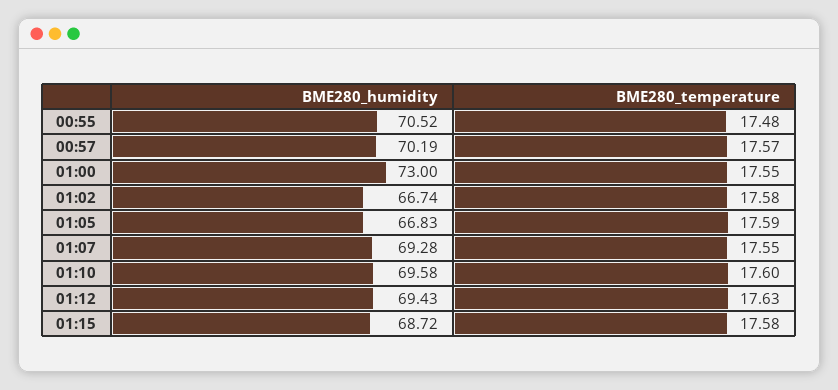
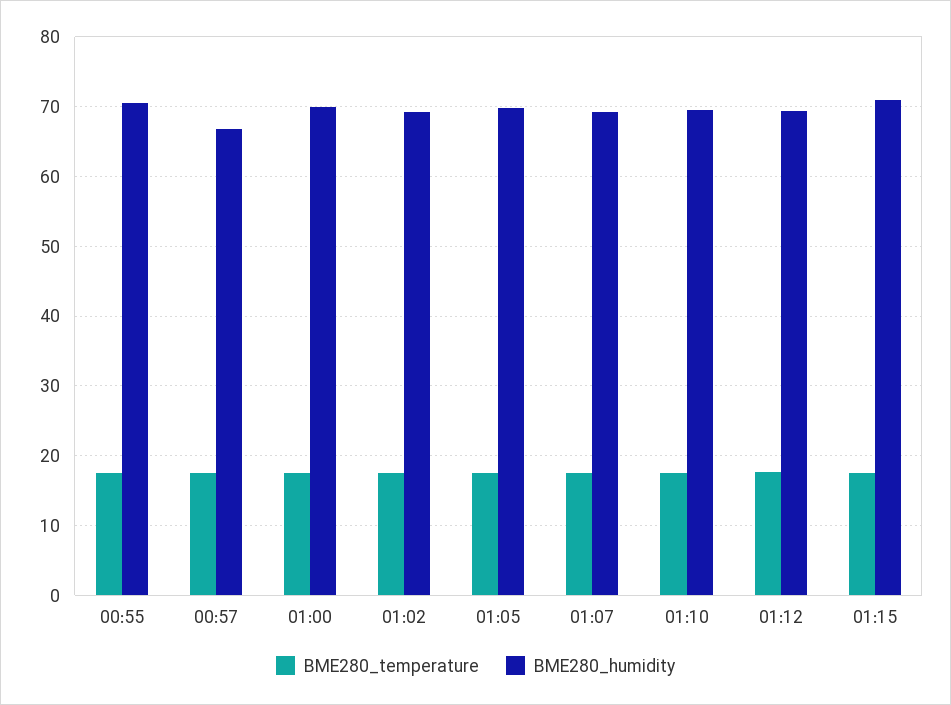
  {
    "BME280_humidity": {
      "00:55": 70.52,
-     "00:57": 70.19,
+     "00:57": 67,
-     "01:00": 73,
+     "01:00": 70,
-     "01:02": 66.74,
+     "01:02": 69,
-     "01:05": 66.83,
+     "01:05": 70,
      "01:07": 69.28,
      "01:10": 69.58,
      "01:12": 69.43,
-     "01:15": 68.72
+     "01:15": 71
    },
    "BME280_temperature": {
      "00:55": 17.48,
      "00:57": 17.57,
      "01:00": 17.55,
      "01:02": 17.58,
      "01:05": 17.59,
      "01:07": 17.55,
      "01:10": 17.6,
      "01:12": 17.63,
      "01:15": 17.58
    }
  }

